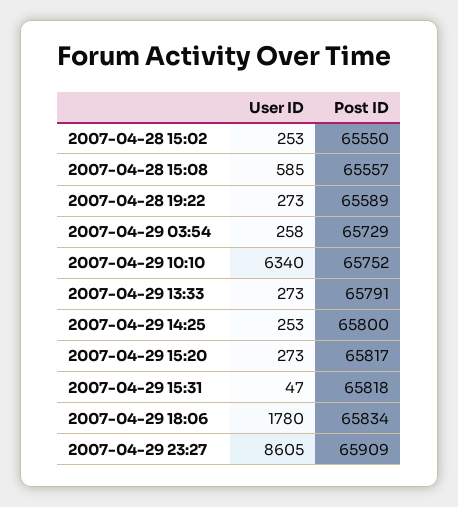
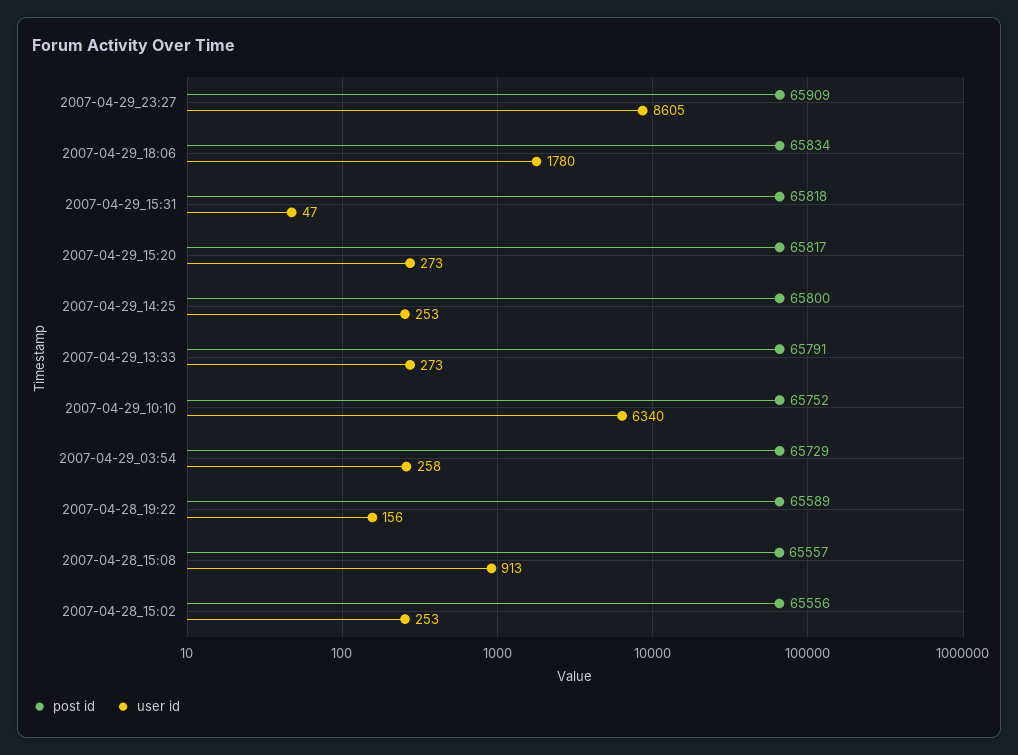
  {
    "User ID": {
      "2007-04-28 15:02": 253,
-     "2007-04-28 15:08": 585,
+     "2007-04-28 15:08": 913,
-     "2007-04-28 19:22": 273,
+     "2007-04-28 19:22": 156,
      "2007-04-29 03:54": 258,
      "2007-04-29 10:10": 6340,
      "2007-04-29 13:33": 273,
      "2007-04-29 14:25": 253,
      "2007-04-29 15:20": 273,
      "2007-04-29 15:31": 47,
      "2007-04-29 18:06": 1780,
      "2007-04-29 23:27": 8605
    },
    "Post ID": {
-     "2007-04-28 15:02": 65550,
+     "2007-04-28 15:02": 65556,
      "2007-04-28 15:08": 65557,
      "2007-04-28 19:22": 65589,
      "2007-04-29 03:54": 65729,
      "2007-04-29 10:10": 65752,
      "2007-04-29 13:33": 65791,
      "2007-04-29 14:25": 65800,
      "2007-04-29 15:20": 65817,
      "2007-04-29 15:31": 65818,
      "2007-04-29 18:06": 65834,
      "2007-04-29 23:27": 65909
    }
  }

